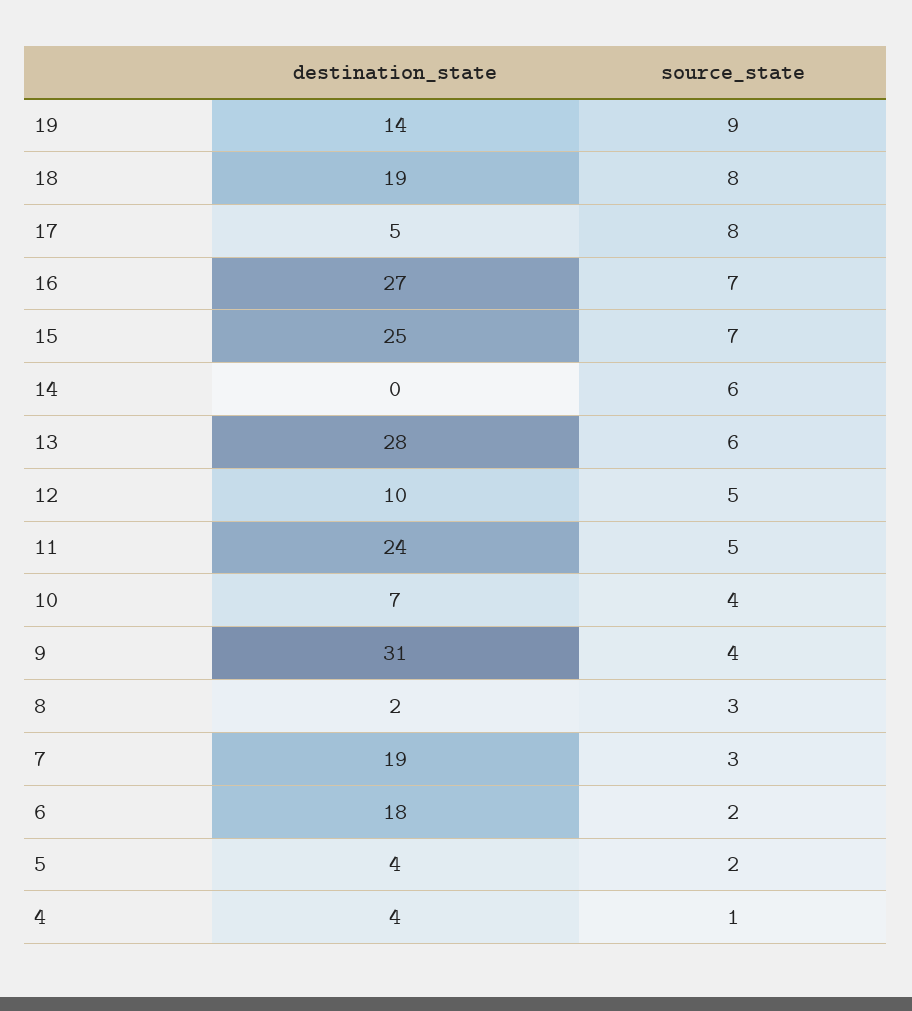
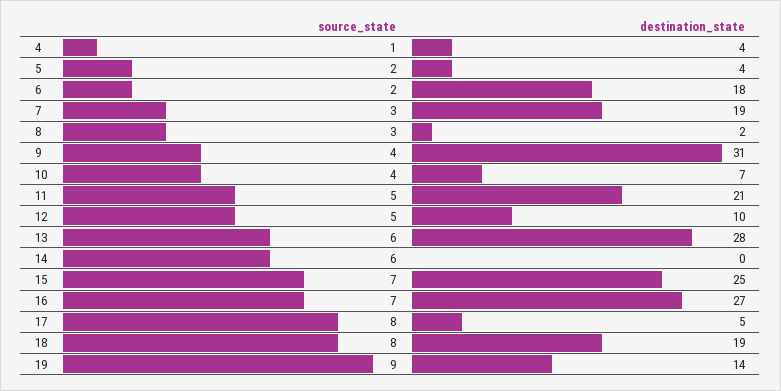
  {
    "destination_state": {
      "19": 14,
      "18": 19,
      "17": 5,
      "16": 27,
      "15": 25,
      "14": 0,
      "13": 28,
      "12": 10,
-     "11": 24,
+     "11": 21,
      "10": 7,
      "9": 31,
      "8": 2,
      "7": 19,
      "6": 18,
      "5": 4,
      "4": 4
    },
    "source_state": {
      "19": 9,
      "18": 8,
      "17": 8,
      "16": 7,
      "15": 7,
      "14": 6,
      "13": 6,
      "12": 5,
      "11": 5,
      "10": 4,
      "9": 4,
      "8": 3,
      "7": 3,
      "6": 2,
      "5": 2,
      "4": 1
    }
  }

